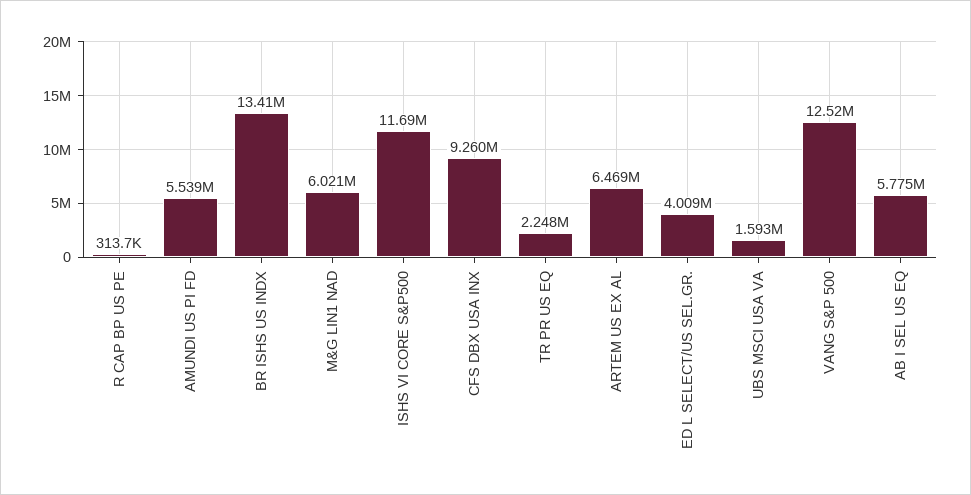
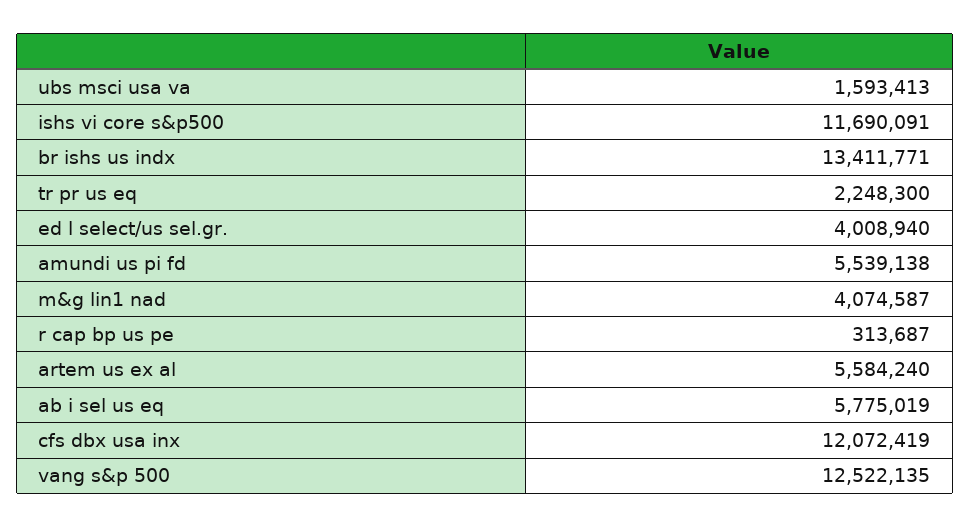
  {
    "R CAP BP US PE": 313687,
    "AMUNDI US PI FD": 5539138,
    "BR ISHS US INDX": 13411771,
-   "M&G LIN1 NAD": 6021000,
+   "M&G LIN1 NAD": 4074587,
    "ISHS VI CORE S&P500": 11690091,
-   "CFS DBX USA INX": 9260000,
+   "CFS DBX USA INX": 12072419,
    "TR PR US EQ": 2248300,
-   "ARTEM US EX AL": 6469000,
+   "ARTEM US EX AL": 5584240,
    "ED L SELECT/US SEL.GR.": 4008940,
    "UBS MSCI USA VA": 1593413,
    "VANG S&P 500": 12522135,
    "AB I SEL US EQ": 5775019
  }

